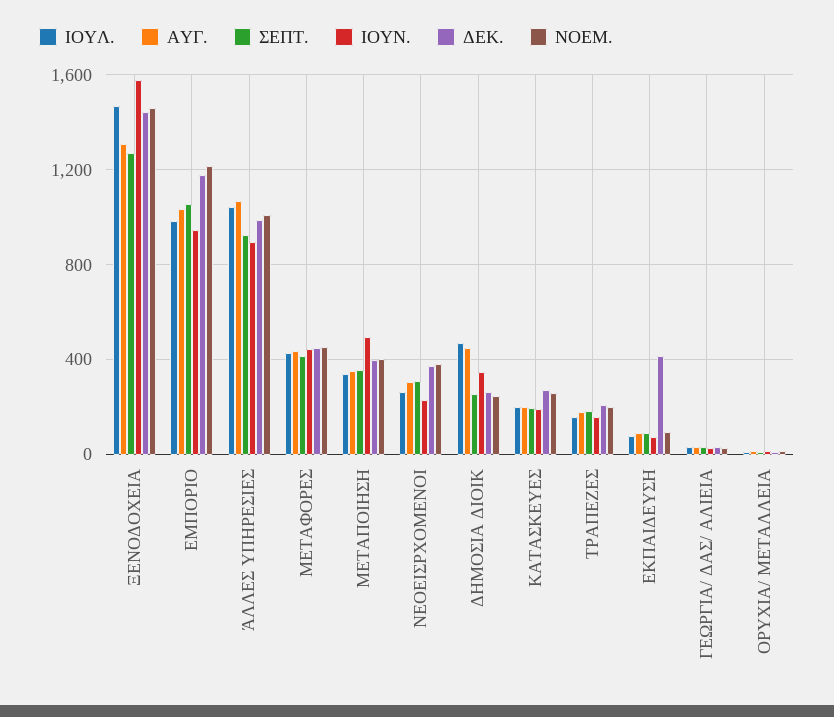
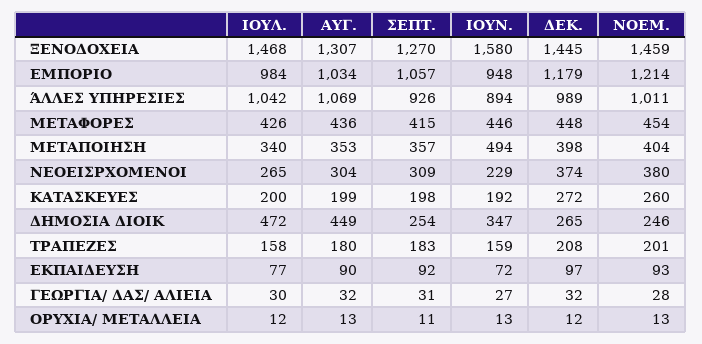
  {
    "ΙΟΥΛ.": {
      "ΞΕΝΟΔΟΧΕΙΑ": 1468,
      "ΕΜΠΟΡΙΟ": 984,
      "ΆΛΛΕΣ ΥΠΗΡΕΣΙΕΣ": 1042,
      "ΜΕΤΑΦΟΡΕΣ": 426,
      "ΜΕΤΑΠΟΙΗΣΗ": 340,
      "ΝΕΟΕΙΣΡΧΟΜΕΝΟΙ": 265,
      "ΔΗΜΟΣΙΑ ΔΙΟΙΚ": 472,
      "ΚΑΤΑΣΚΕΥΕΣ": 200,
      "ΤΡΑΠΕΖΕΣ": 158,
      "ΕΚΠΑΙΔΕΥΣΗ": 77,
      "ΓΕΩΡΓΙΑ/ ΔΑΣ/ ΑΛΙΕΙΑ": 30,
      "ΟΡΥΧΙΑ/ ΜΕΤΑΛΛΕΙΑ": 12
    },
    "ΑΥΓ.": {
      "ΞΕΝΟΔΟΧΕΙΑ": 1307,
      "ΕΜΠΟΡΙΟ": 1034,
      "ΆΛΛΕΣ ΥΠΗΡΕΣΙΕΣ": 1069,
      "ΜΕΤΑΦΟΡΕΣ": 436,
      "ΜΕΤΑΠΟΙΗΣΗ": 353,
      "ΝΕΟΕΙΣΡΧΟΜΕΝΟΙ": 304,
      "ΔΗΜΟΣΙΑ ΔΙΟΙΚ": 449,
      "ΚΑΤΑΣΚΕΥΕΣ": 199,
      "ΤΡΑΠΕΖΕΣ": 180,
      "ΕΚΠΑΙΔΕΥΣΗ": 90,
      "ΓΕΩΡΓΙΑ/ ΔΑΣ/ ΑΛΙΕΙΑ": 32,
      "ΟΡΥΧΙΑ/ ΜΕΤΑΛΛΕΙΑ": 13
    },
    "ΣΕΠΤ.": {
      "ΞΕΝΟΔΟΧΕΙΑ": 1270,
      "ΕΜΠΟΡΙΟ": 1057,
      "ΆΛΛΕΣ ΥΠΗΡΕΣΙΕΣ": 926,
      "ΜΕΤΑΦΟΡΕΣ": 415,
      "ΜΕΤΑΠΟΙΗΣΗ": 357,
      "ΝΕΟΕΙΣΡΧΟΜΕΝΟΙ": 309,
      "ΔΗΜΟΣΙΑ ΔΙΟΙΚ": 254,
      "ΚΑΤΑΣΚΕΥΕΣ": 198,
      "ΤΡΑΠΕΖΕΣ": 183,
      "ΕΚΠΑΙΔΕΥΣΗ": 92,
      "ΓΕΩΡΓΙΑ/ ΔΑΣ/ ΑΛΙΕΙΑ": 31,
      "ΟΡΥΧΙΑ/ ΜΕΤΑΛΛΕΙΑ": 11
    },
    "ΙΟΥΝ.": {
      "ΞΕΝΟΔΟΧΕΙΑ": 1580,
      "ΕΜΠΟΡΙΟ": 948,
      "ΆΛΛΕΣ ΥΠΗΡΕΣΙΕΣ": 894,
      "ΜΕΤΑΦΟΡΕΣ": 446,
      "ΜΕΤΑΠΟΙΗΣΗ": 494,
      "ΝΕΟΕΙΣΡΧΟΜΕΝΟΙ": 229,
      "ΔΗΜΟΣΙΑ ΔΙΟΙΚ": 347,
      "ΚΑΤΑΣΚΕΥΕΣ": 192,
      "ΤΡΑΠΕΖΕΣ": 159,
      "ΕΚΠΑΙΔΕΥΣΗ": 72,
      "ΓΕΩΡΓΙΑ/ ΔΑΣ/ ΑΛΙΕΙΑ": 27,
      "ΟΡΥΧΙΑ/ ΜΕΤΑΛΛΕΙΑ": 13
    },
    "ΔΕΚ.": {
      "ΞΕΝΟΔΟΧΕΙΑ": 1445,
      "ΕΜΠΟΡΙΟ": 1179,
      "ΆΛΛΕΣ ΥΠΗΡΕΣΙΕΣ": 989,
      "ΜΕΤΑΦΟΡΕΣ": 448,
      "ΜΕΤΑΠΟΙΗΣΗ": 398,
      "ΝΕΟΕΙΣΡΧΟΜΕΝΟΙ": 374,
      "ΔΗΜΟΣΙΑ ΔΙΟΙΚ": 265,
      "ΚΑΤΑΣΚΕΥΕΣ": 272,
      "ΤΡΑΠΕΖΕΣ": 208,
-     "ΕΚΠΑΙΔΕΥΣΗ": 400,
+     "ΕΚΠΑΙΔΕΥΣΗ": 97,
      "ΓΕΩΡΓΙΑ/ ΔΑΣ/ ΑΛΙΕΙΑ": 32,
      "ΟΡΥΧΙΑ/ ΜΕΤΑΛΛΕΙΑ": 12
    },
    "ΝΟΕΜ.": {
      "ΞΕΝΟΔΟΧΕΙΑ": 1459,
      "ΕΜΠΟΡΙΟ": 1214,
      "ΆΛΛΕΣ ΥΠΗΡΕΣΙΕΣ": 1011,
      "ΜΕΤΑΦΟΡΕΣ": 454,
      "ΜΕΤΑΠΟΙΗΣΗ": 404,
      "ΝΕΟΕΙΣΡΧΟΜΕΝΟΙ": 380,
      "ΔΗΜΟΣΙΑ ΔΙΟΙΚ": 246,
      "ΚΑΤΑΣΚΕΥΕΣ": 260,
      "ΤΡΑΠΕΖΕΣ": 201,
      "ΕΚΠΑΙΔΕΥΣΗ": 93,
      "ΓΕΩΡΓΙΑ/ ΔΑΣ/ ΑΛΙΕΙΑ": 28,
      "ΟΡΥΧΙΑ/ ΜΕΤΑΛΛΕΙΑ": 13
    }
  }

